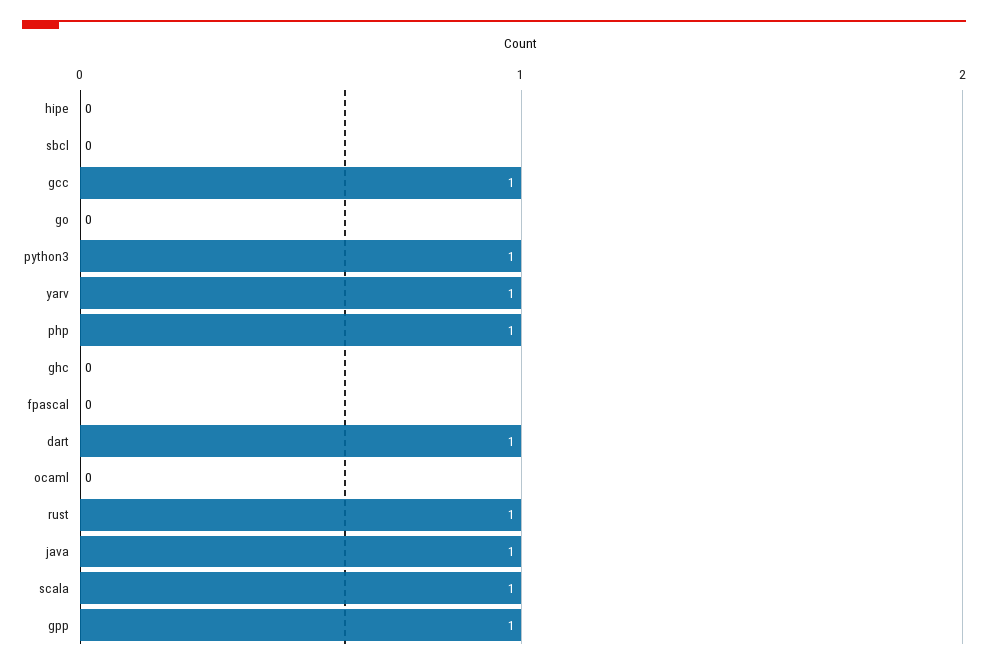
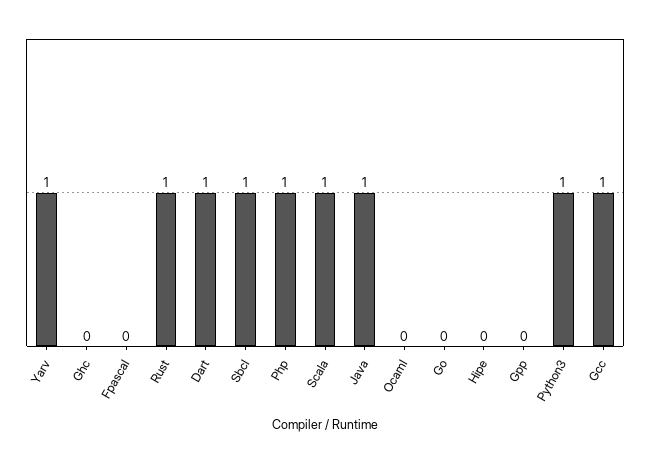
  {
    "hipe": 0,
-   "sbcl": 0,
+   "sbcl": 1,
    "gcc": 1,
    "go": 0,
    "python3": 1,
    "yarv": 1,
    "php": 1,
    "ghc": 0,
    "fpascal": 0,
    "dart": 1,
    "ocaml": 0,
    "rust": 1,
    "java": 1,
    "scala": 1,
-   "gpp": 1
+   "gpp": 0
  }

